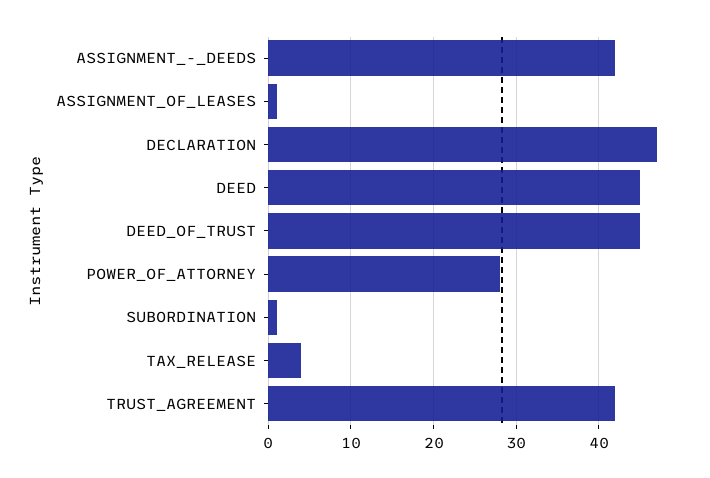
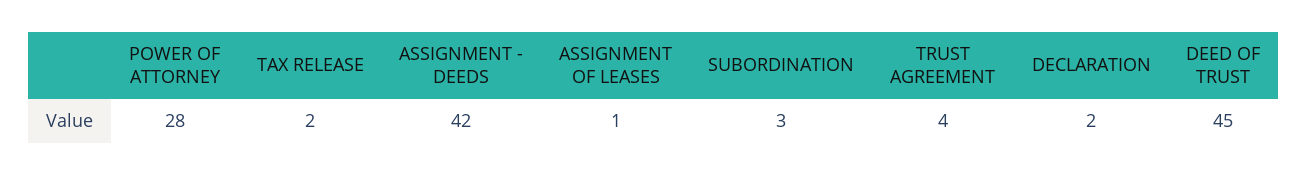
  {
    "ASSIGNMENT_-_DEEDS": 42,
    "ASSIGNMENT_OF_LEASES": 1,
-   "DECLARATION": 47,
+   "DECLARATION": 2,
-   "DEED": 45,
    "DEED_OF_TRUST": 45,
    "POWER_OF_ATTORNEY": 28,
-   "SUBORDINATION": 1,
+   "SUBORDINATION": 3,
-   "TAX_RELEASE": 4,
+   "TAX_RELEASE": 2,
-   "TRUST_AGREEMENT": 42
+   "TRUST_AGREEMENT": 4
  }

